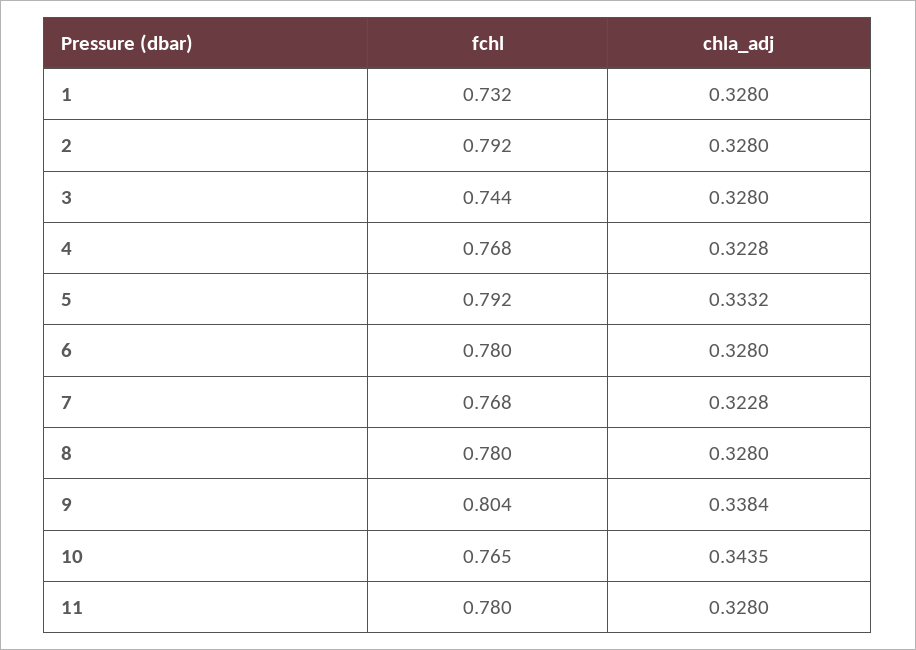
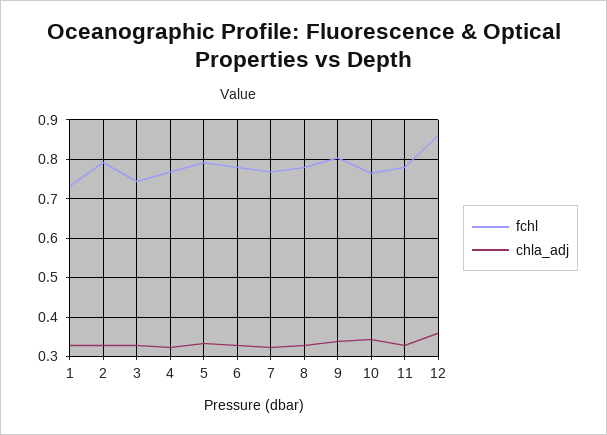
  {
    "fchl": {
      "1": 0.732,
      "2": 0.792,
      "3": 0.744,
      "4": 0.768,
      "5": 0.792,
      "6": 0.78,
      "7": 0.768,
      "8": 0.78,
      "9": 0.804,
      "10": 0.765,
-     "11": 0.78
+     "11": 0.78,
+     "12": 0.86
    },
    "chla_adj": {
      "1": 0.328,
      "2": 0.328,
      "3": 0.328,
      "4": 0.3228,
      "5": 0.3332,
      "6": 0.328,
      "7": 0.3228,
      "8": 0.328,
      "9": 0.3384,
      "10": 0.3435,
-     "11": 0.328
+     "11": 0.328,
+     "12": 0.36
    }
  }

